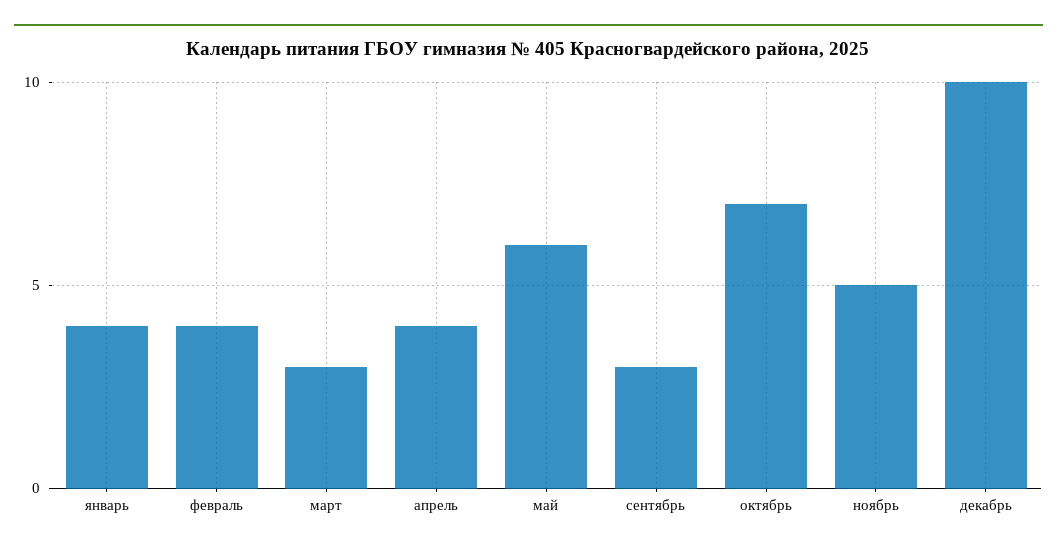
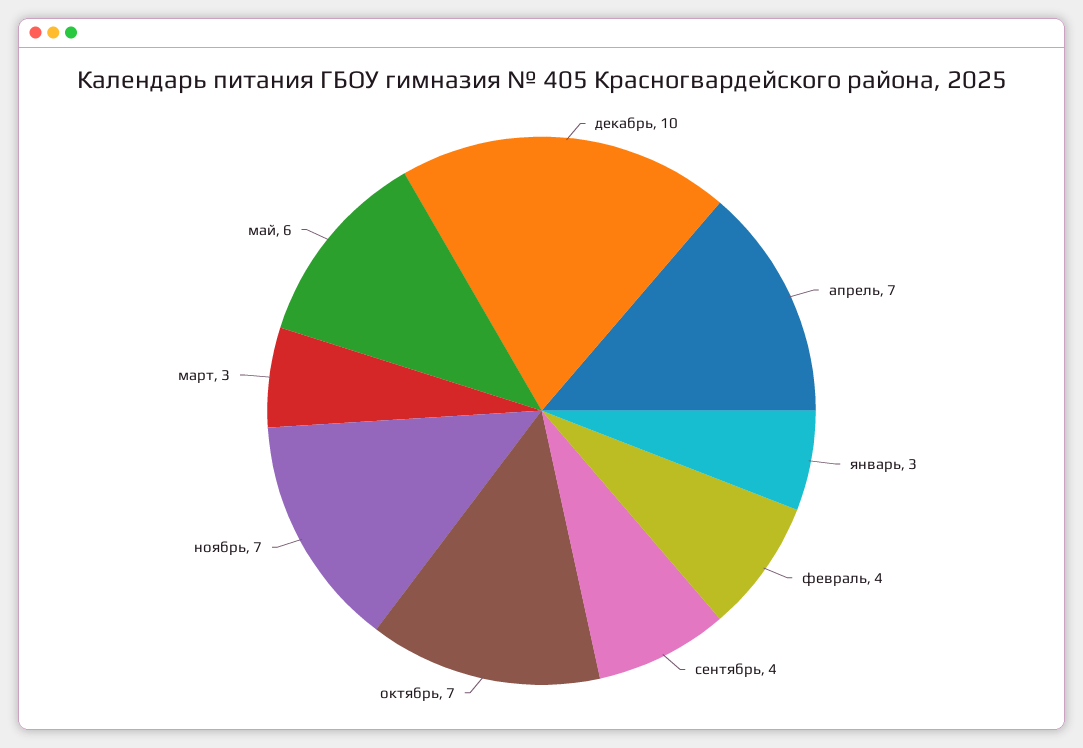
  {
-   "январь": 4,
+   "январь": 3,
    "февраль": 4,
    "март": 3,
-   "апрель": 4,
+   "апрель": 7,
    "май": 6,
-   "сентябрь": 3,
+   "сентябрь": 4,
    "октябрь": 7,
-   "ноябрь": 5,
+   "ноябрь": 7,
    "декабрь": 10
  }

